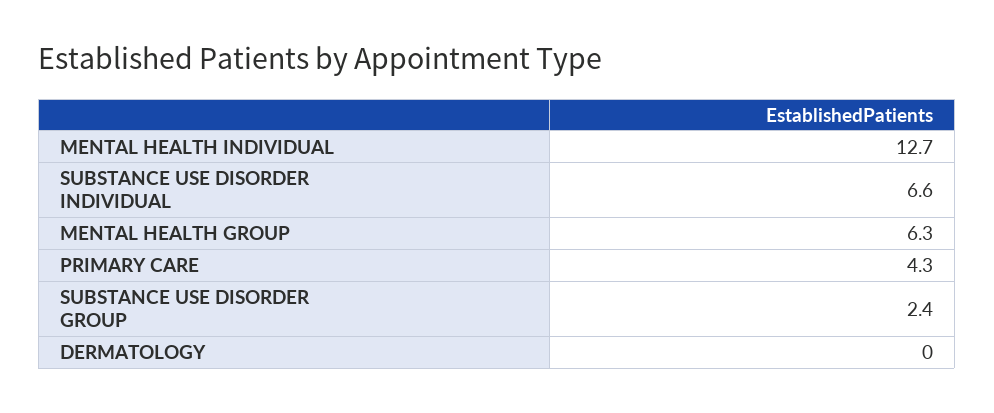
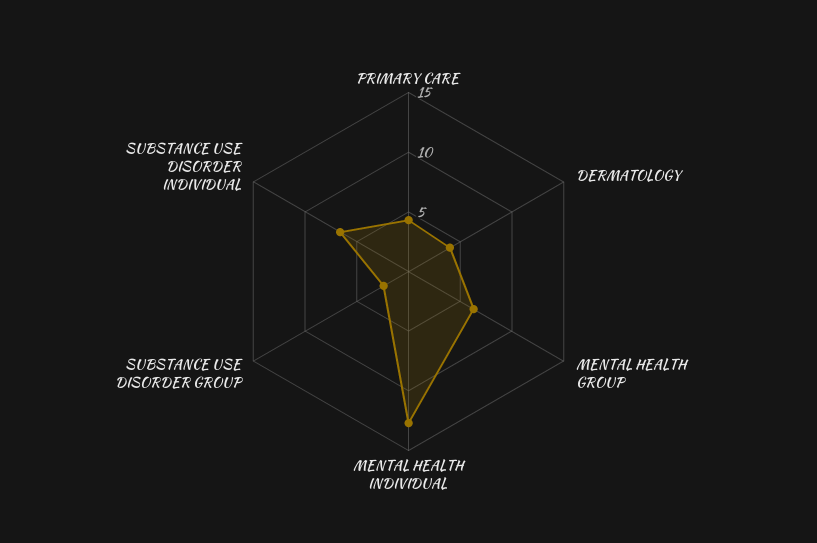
  {
    "MENTAL HEALTH INDIVIDUAL": 12.7,
    "SUBSTANCE USE DISORDER INDIVIDUAL": 6.6,
    "MENTAL HEALTH GROUP": 6.3,
    "PRIMARY CARE": 4.3,
    "SUBSTANCE USE DISORDER GROUP": 2.4,
-   "DERMATOLOGY": 0
+   "DERMATOLOGY": 4
  }

